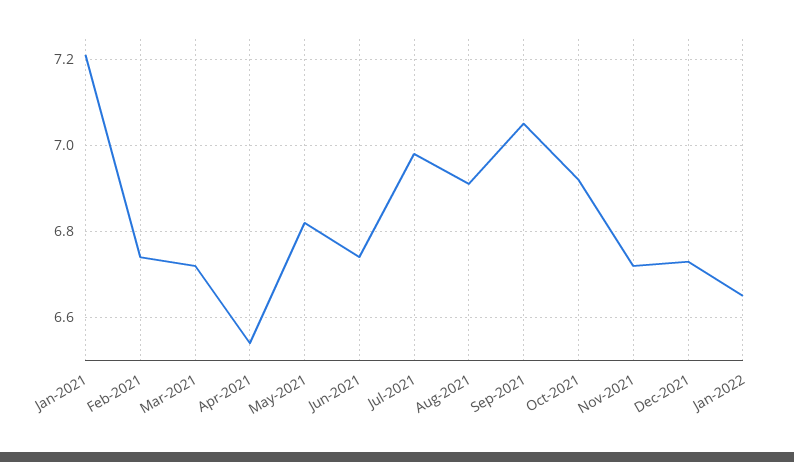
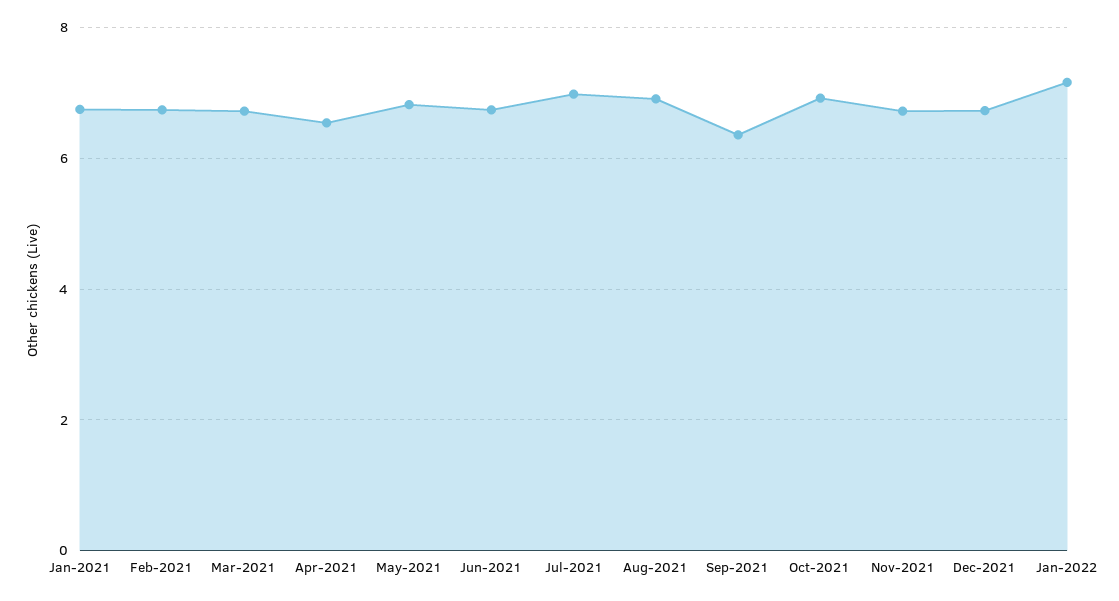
  {
-   "Jan-2021": 7.2,
+   "Jan-2021": 6.8,
    "Feb-2021": 6.75,
    "Mar-2021": 6.7,
    "Apr-2021": 6.55,
    "May-2021": 6.8,
    "Jun-2021": 6.75,
    "Jul-2021": 7,
    "Aug-2021": 6.9,
-   "Sep-2021": 7.05,
+   "Sep-2021": 6.4,
    "Oct-2021": 6.9,
    "Nov-2021": 6.7,
    "Dec-2021": 6.75,
-   "Jan-2022": 6.65
+   "Jan-2022": 7.2
  }

